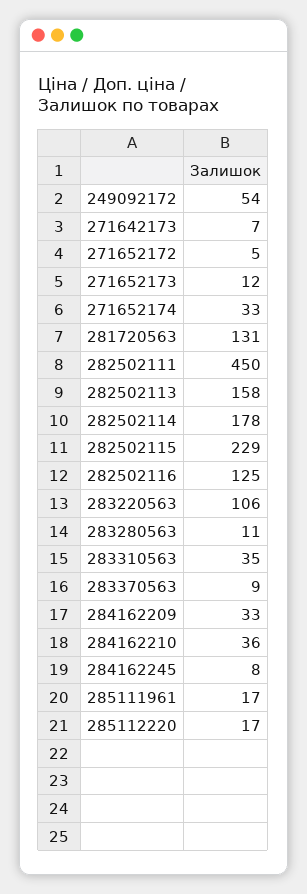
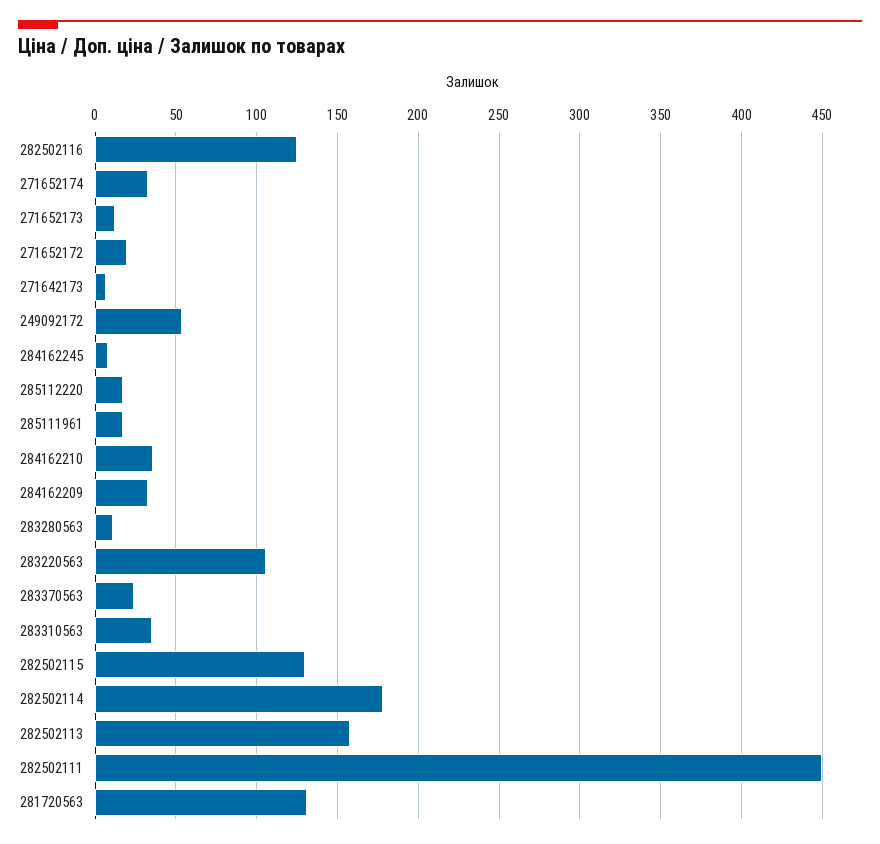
  {
    "249092172": 54,
    "271642173": 7,
-   "271652172": 5,
+   "271652172": 20,
    "271652173": 12,
    "271652174": 33,
    "281720563": 131,
    "282502111": 450,
    "282502113": 158,
    "282502114": 178,
-   "282502115": 229,
+   "282502115": 130,
    "282502116": 125,
    "283220563": 106,
    "283280563": 11,
    "283310563": 35,
-   "283370563": 9,
+   "283370563": 25,
    "284162209": 33,
    "284162210": 36,
    "284162245": 8,
    "285111961": 17,
    "285112220": 17
  }

